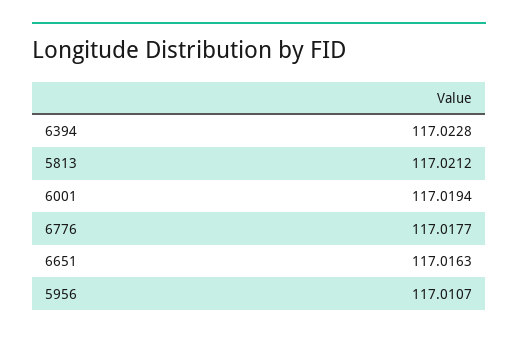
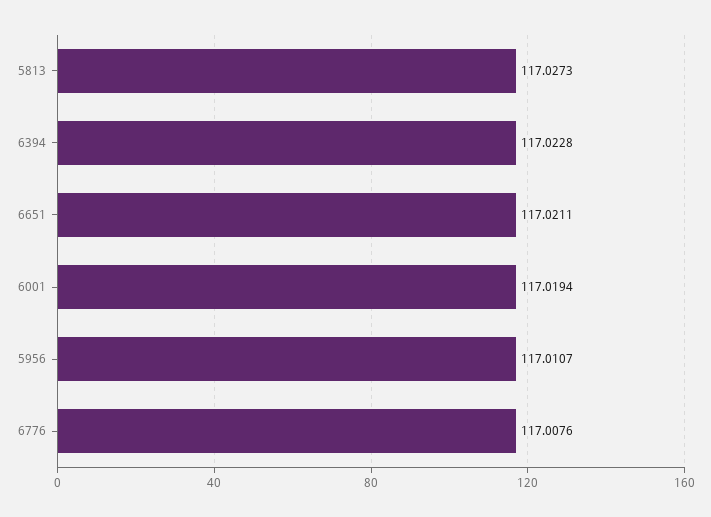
  {
    "6394": 117.0228,
-   "5813": 117.0212,
+   "5813": 117.0273,
    "6001": 117.0194,
-   "6776": 117.0177,
+   "6776": 117.0076,
-   "6651": 117.0163,
+   "6651": 117.0211,
    "5956": 117.0107
  }

